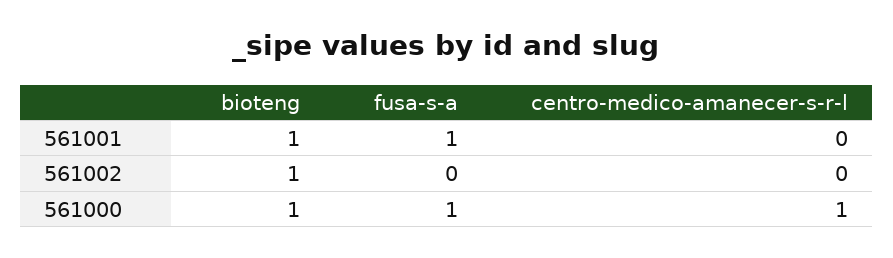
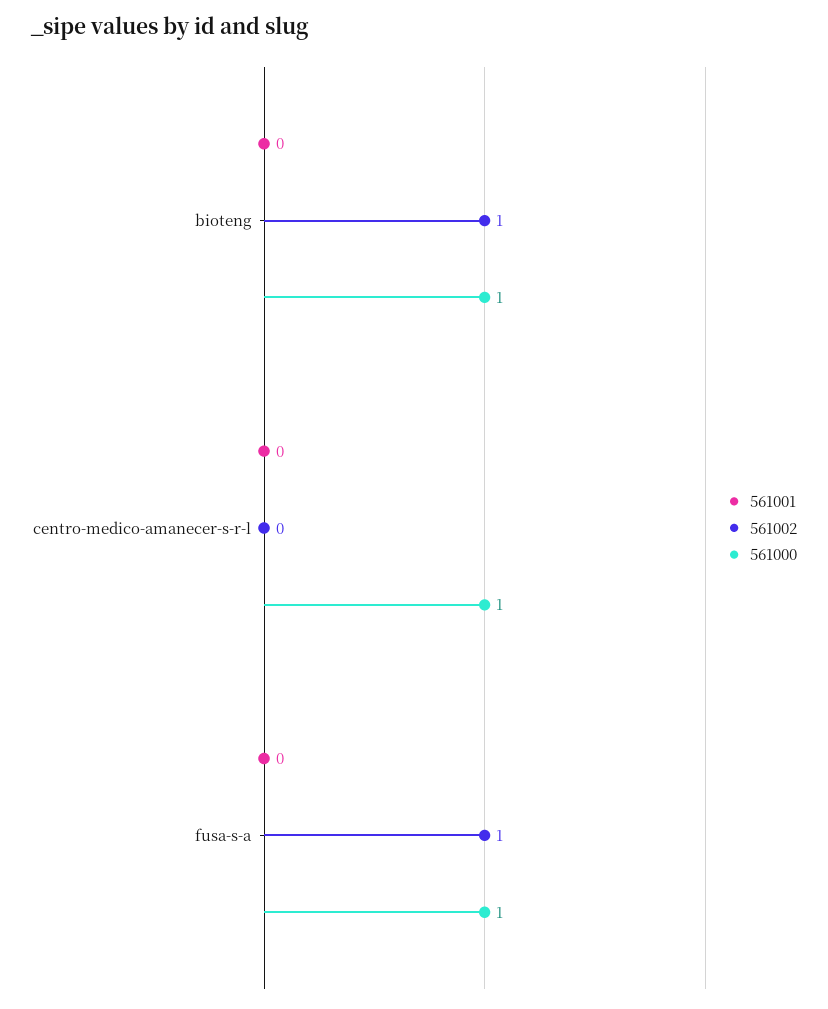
  {
    "561001": {
-     "bioteng": 1,
+     "bioteng": 0,
-     "fusa-s-a": 1,
+     "fusa-s-a": 0,
      "centro-medico-amanecer-s-r-l": 0
    },
    "561002": {
      "bioteng": 1,
-     "fusa-s-a": 0,
+     "fusa-s-a": 1,
      "centro-medico-amanecer-s-r-l": 0
    },
    "561000": {
      "bioteng": 1,
      "fusa-s-a": 1,
      "centro-medico-amanecer-s-r-l": 1
    }
  }

